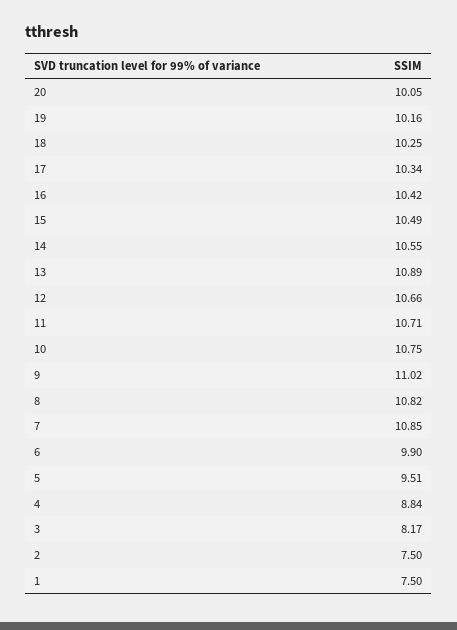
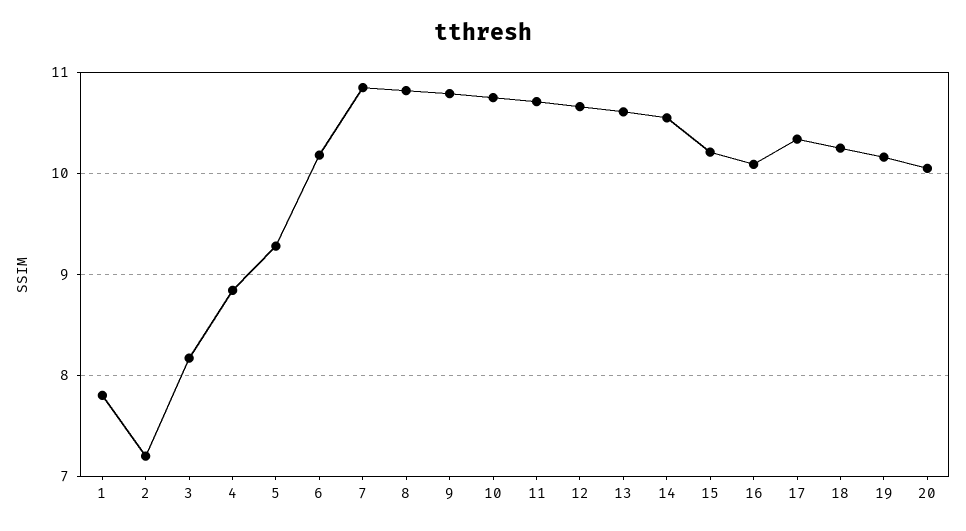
  {
    "20": 10.05,
    "19": 10.16,
    "18": 10.25,
    "17": 10.34,
-   "16": 10.42,
+   "16": 10.1,
-   "15": 10.49,
+   "15": 10.2,
    "14": 10.55,
-   "13": 10.89,
+   "13": 10.6,
    "12": 10.66,
    "11": 10.71,
    "10": 10.75,
-   "9": 11.02,
+   "9": 10.8,
    "8": 10.82,
    "7": 10.85,
-   "6": 9.9,
+   "6": 10.2,
-   "5": 9.51,
+   "5": 9.3,
    "4": 8.84,
    "3": 8.17,
-   "2": 7.5,
+   "2": 7.2,
-   "1": 7.5
+   "1": 7.8
  }

